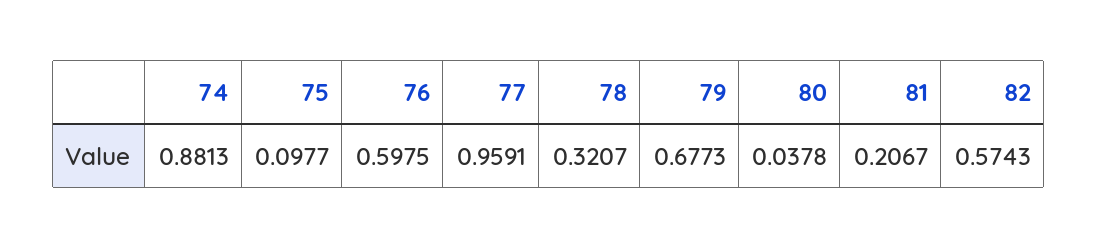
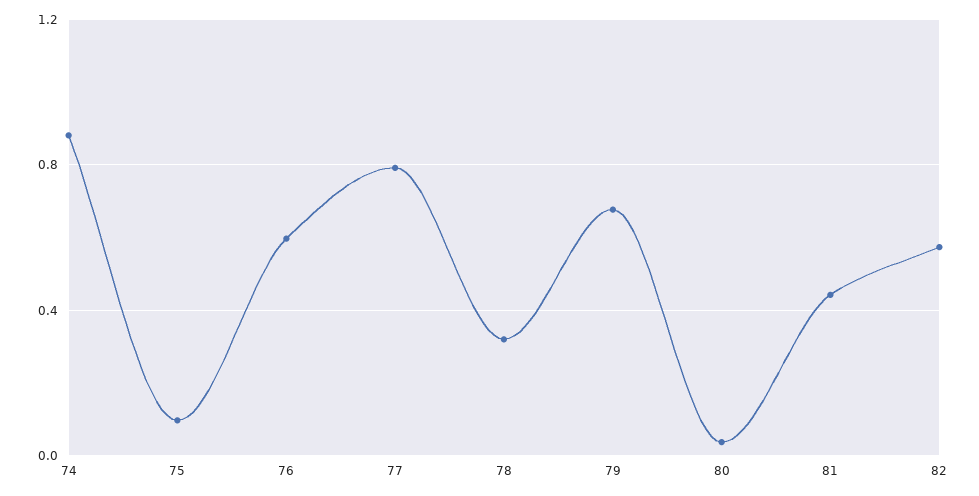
  {
    "74": 0.8813,
    "75": 0.0977,
    "76": 0.5975,
-   "77": 0.9591,
+   "77": 0.8,
    "78": 0.3207,
    "79": 0.6773,
    "80": 0.0378,
-   "81": 0.2067,
+   "81": 0.45,
    "82": 0.5743
  }

